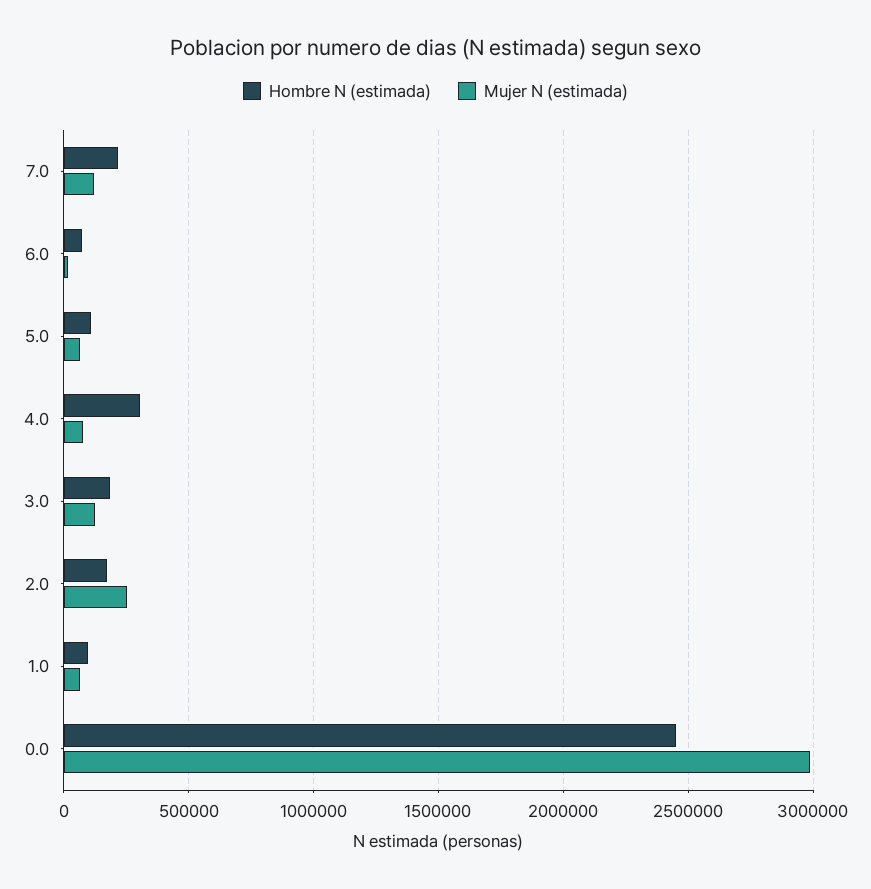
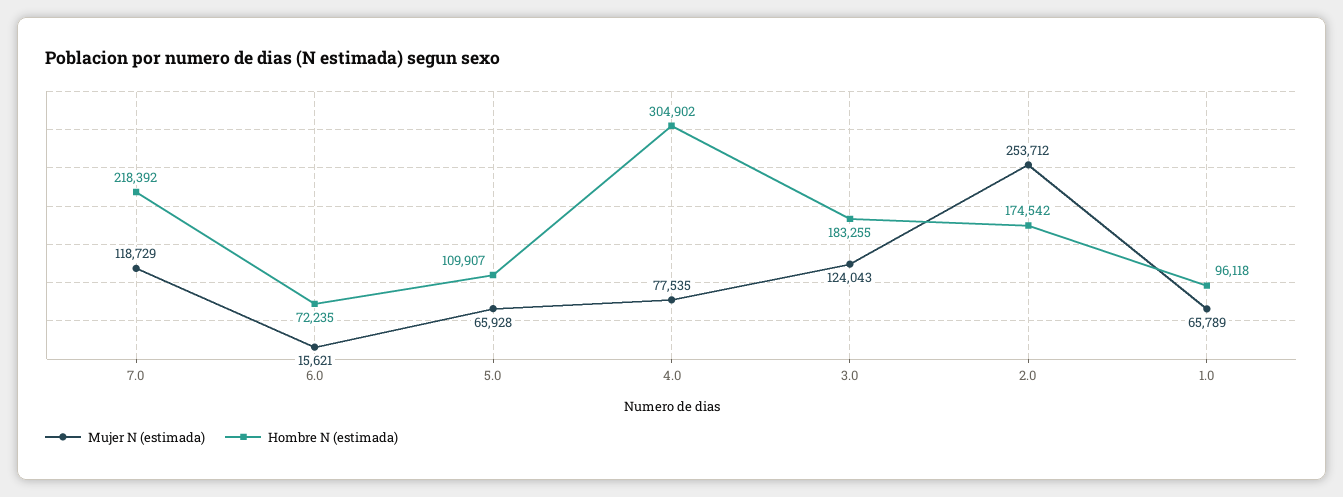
  {
    "Hombre N (estimada)": {
      "7.0": 218392,
      "6.0": 72235,
      "5.0": 109907,
      "4.0": 304902,
      "3.0": 183255,
      "2.0": 174542,
-     "1.0": 96118,
+     "1.0": 96118
-     "0.0": 2450000
    },
    "Mujer N (estimada)": {
      "7.0": 118729,
      "6.0": 15621,
      "5.0": 65928,
      "4.0": 77535,
      "3.0": 124043,
      "2.0": 253712,
-     "1.0": 65789,
+     "1.0": 65789
-     "0.0": 3000000
    }
  }

